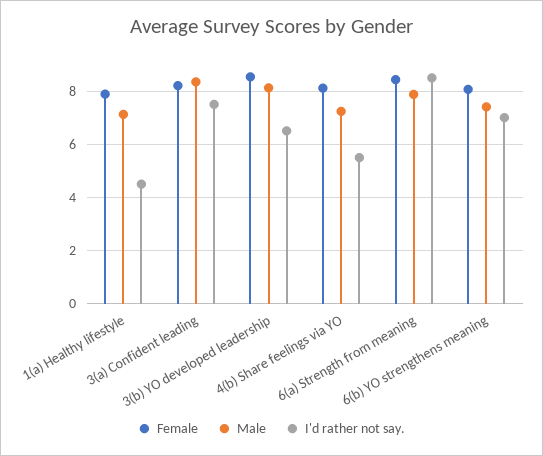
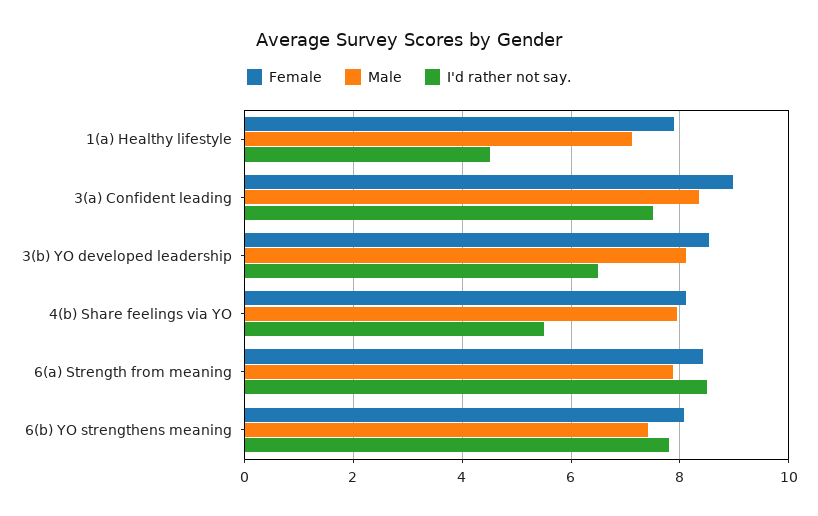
  {
    "Female": {
      "1(a) Healthy lifestyle": 7.8,
-     "3(a) Confident leading": 8.25,
+     "3(a) Confident leading": 9,
      "3(b) YO developed leadership": 8.6,
      "4(b) Share feelings via YO": 8.2,
      "6(a) Strength from meaning": 8.4,
      "6(b) YO strengthens meaning": 8
    },
    "Male": {
      "1(a) Healthy lifestyle": 7.2,
      "3(a) Confident leading": 8.4,
      "3(b) YO developed leadership": 8.2,
-     "4(b) Share feelings via YO": 7.25,
+     "4(b) Share feelings via YO": 8,
      "6(a) Strength from meaning": 7.8,
      "6(b) YO strengthens meaning": 7.4
    },
    "I'd rather not say.": {
      "1(a) Healthy lifestyle": 4.6,
      "3(a) Confident leading": 7.6,
      "3(b) YO developed leadership": 6.6,
      "4(b) Share feelings via YO": 5.6,
      "6(a) Strength from meaning": 8.6,
-     "6(b) YO strengthens meaning": 7
+     "6(b) YO strengthens meaning": 7.8
    }
  }

